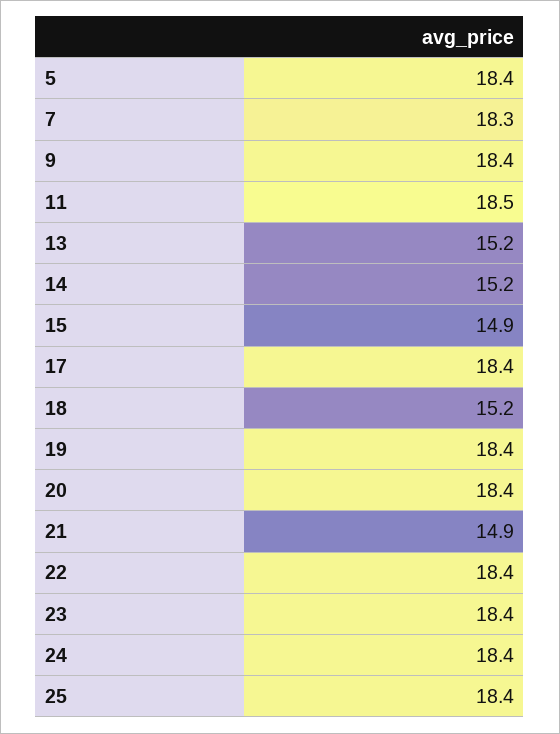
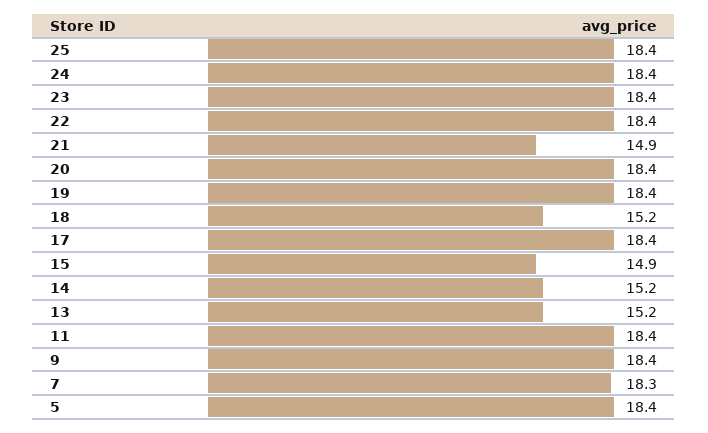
  {
    "5": 18.4,
    "7": 18.3,
    "9": 18.4,
-   "11": 18.5,
+   "11": 18.4,
    "13": 15.2,
    "14": 15.2,
    "15": 14.9,
    "17": 18.4,
    "18": 15.2,
    "19": 18.4,
    "20": 18.4,
    "21": 14.9,
    "22": 18.4,
    "23": 18.4,
    "24": 18.4,
    "25": 18.4
  }

